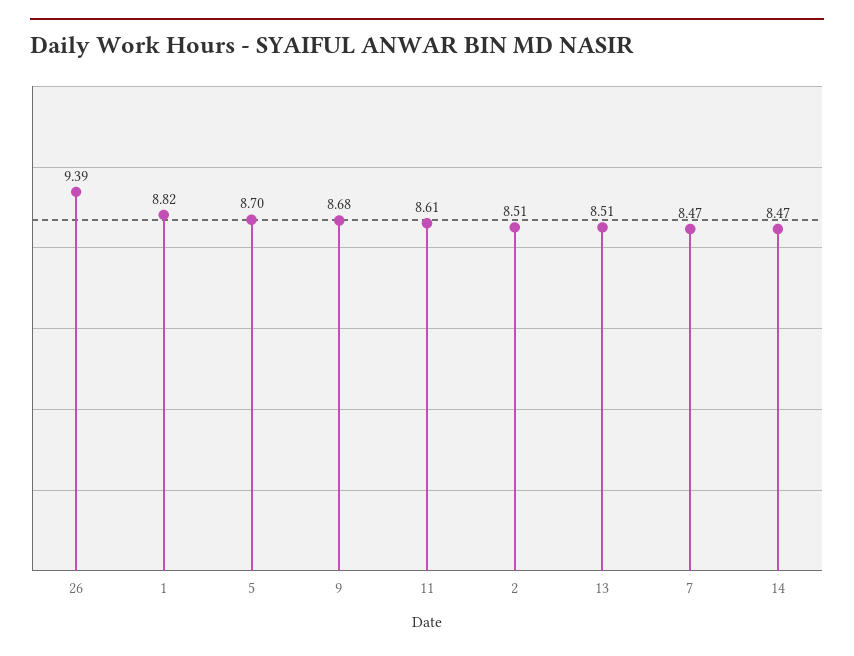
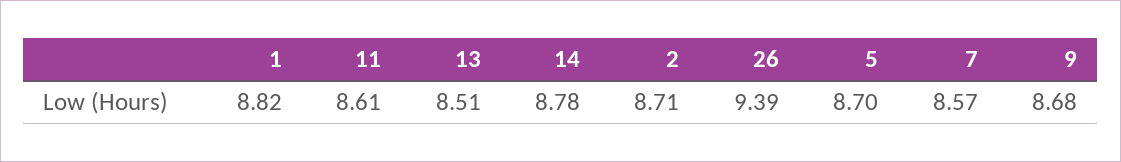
  {
    "26": 9.39,
    "1": 8.82,
    "5": 8.7,
    "9": 8.68,
    "11": 8.61,
-   "2": 8.51,
+   "2": 8.71,
    "13": 8.51,
-   "7": 8.47,
+   "7": 8.57,
-   "14": 8.47
+   "14": 8.78
  }

